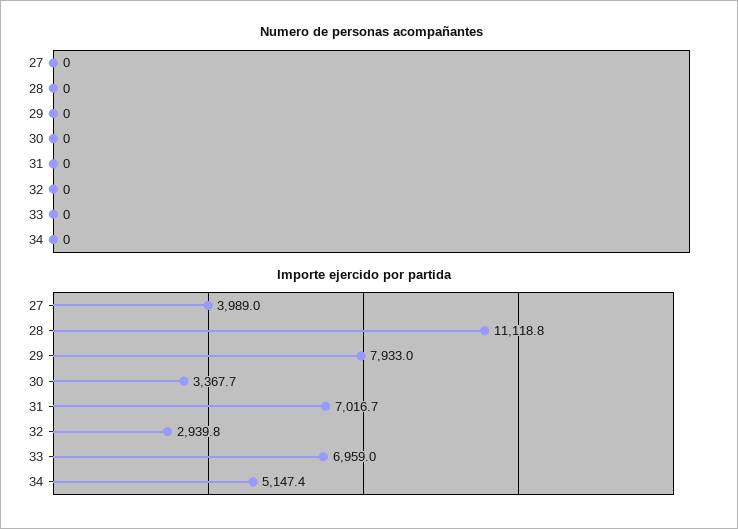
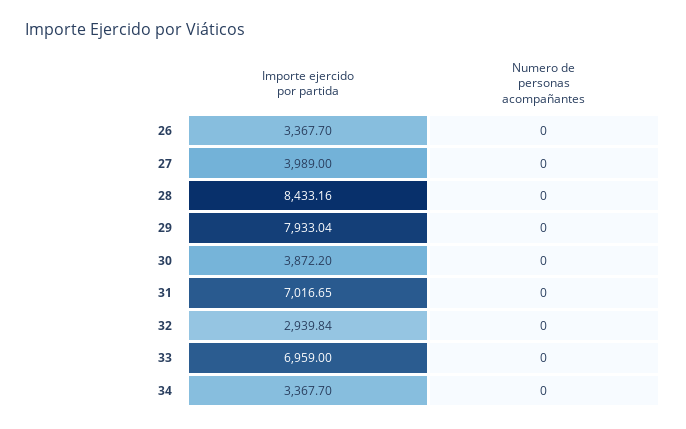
  {
    "Numero de personas acompañantes": {
      "27": 0,
      "28": 0,
      "29": 0,
      "30": 0,
      "31": 0,
      "32": 0,
      "33": 0,
-     "34": 0
+     "34": 0,
+     "26": 0
    },
    "Importe ejercido por partida": {
      "27": 3989,
-     "28": 11118.8,
+     "28": 8433.16,
      "29": 7933.04,
-     "30": 3367.7,
+     "30": 3872.2,
      "31": 7016.65,
      "32": 2939.84,
      "33": 6959,
-     "34": 5147.4
+     "34": 3367.7,
+     "26": 3367.7
    }
  }

